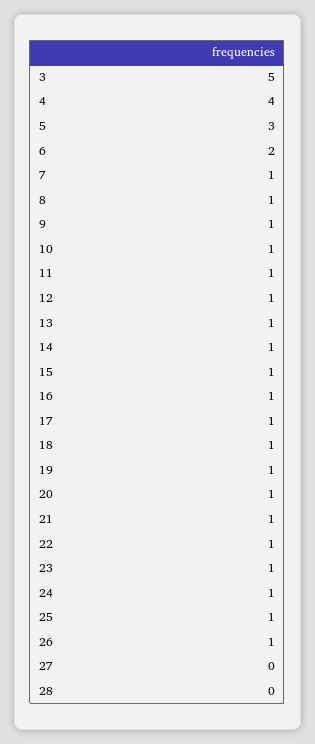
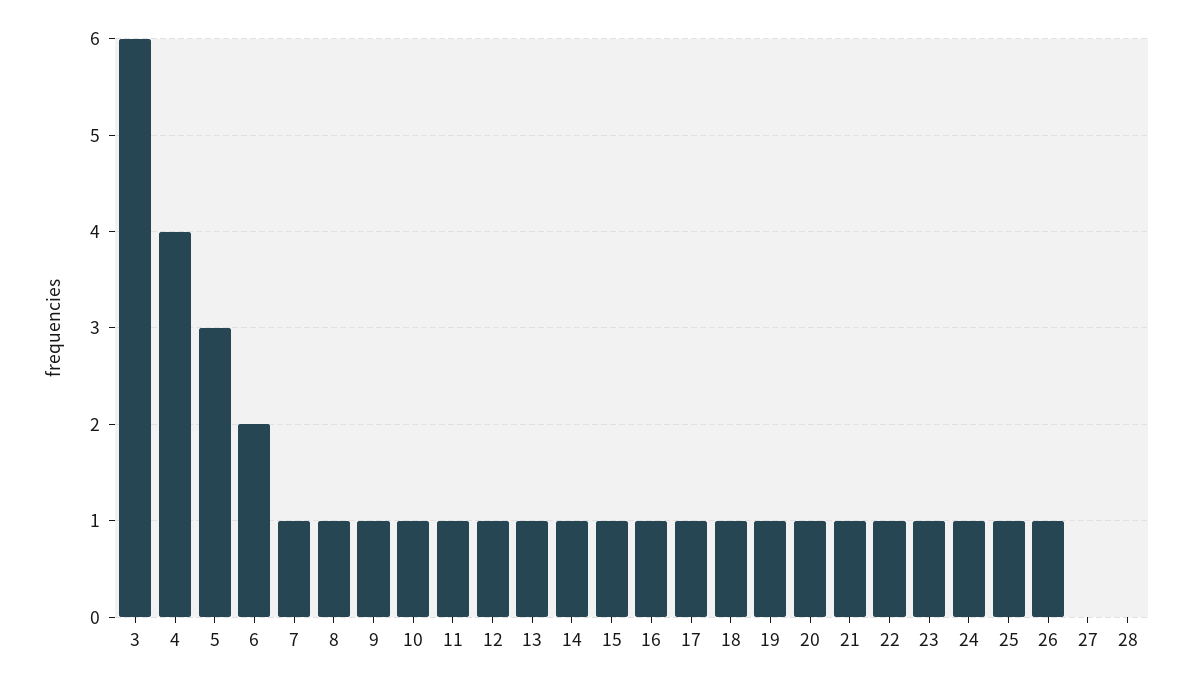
  {
-   "3": 5,
+   "3": 6,
    "4": 4,
    "5": 3,
    "6": 2,
    "7": 1,
    "8": 1,
    "9": 1,
    "10": 1,
    "11": 1,
    "12": 1,
    "13": 1,
    "14": 1,
    "15": 1,
    "16": 1,
    "17": 1,
    "18": 1,
    "19": 1,
    "20": 1,
    "21": 1,
    "22": 1,
    "23": 1,
    "24": 1,
    "25": 1,
    "26": 1,
    "27": 0,
    "28": 0
  }

